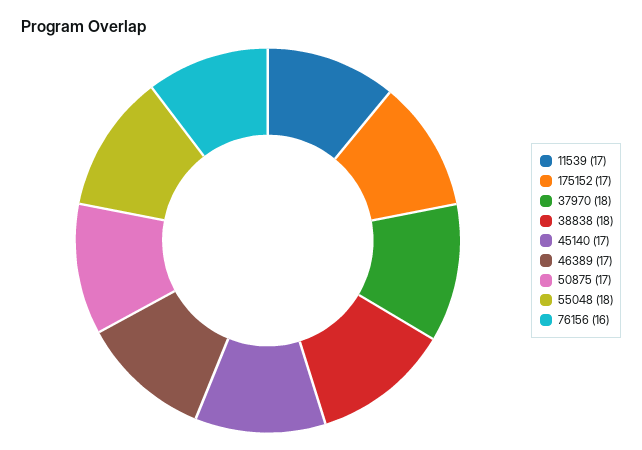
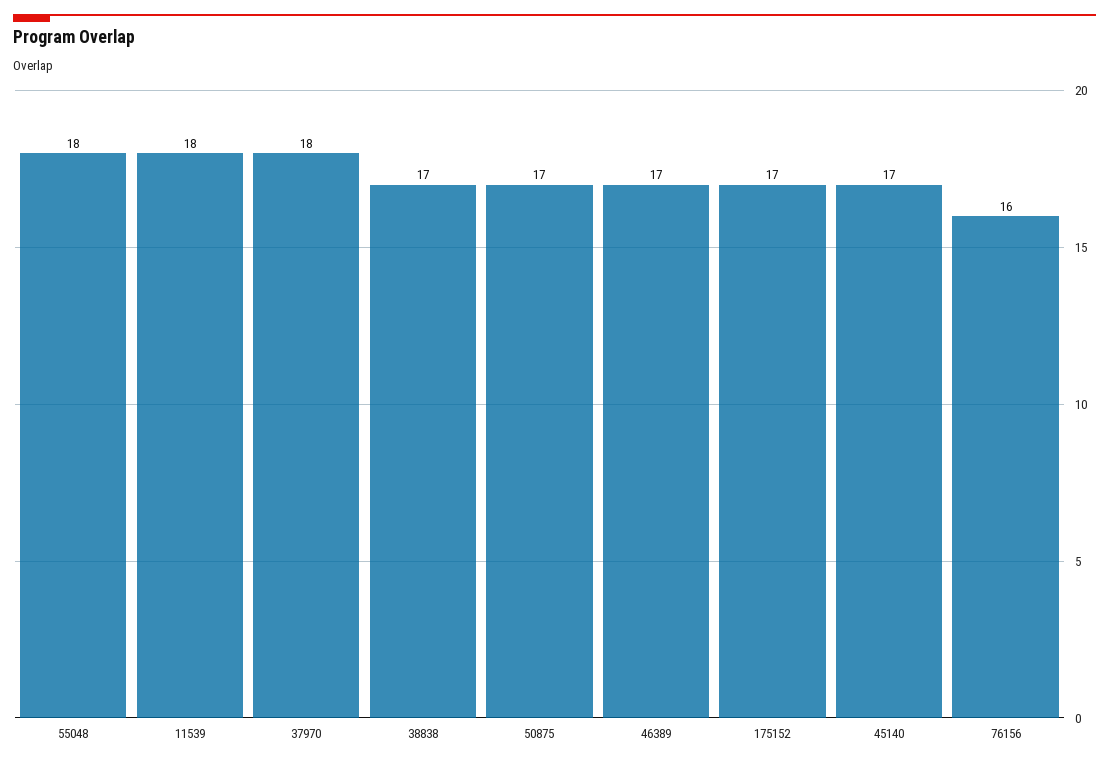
  {
-   "11539": 17,
+   "11539": 18,
    "175152": 17,
    "37970": 18,
-   "38838": 18,
+   "38838": 17,
    "45140": 17,
    "46389": 17,
    "50875": 17,
    "55048": 18,
    "76156": 16
  }

